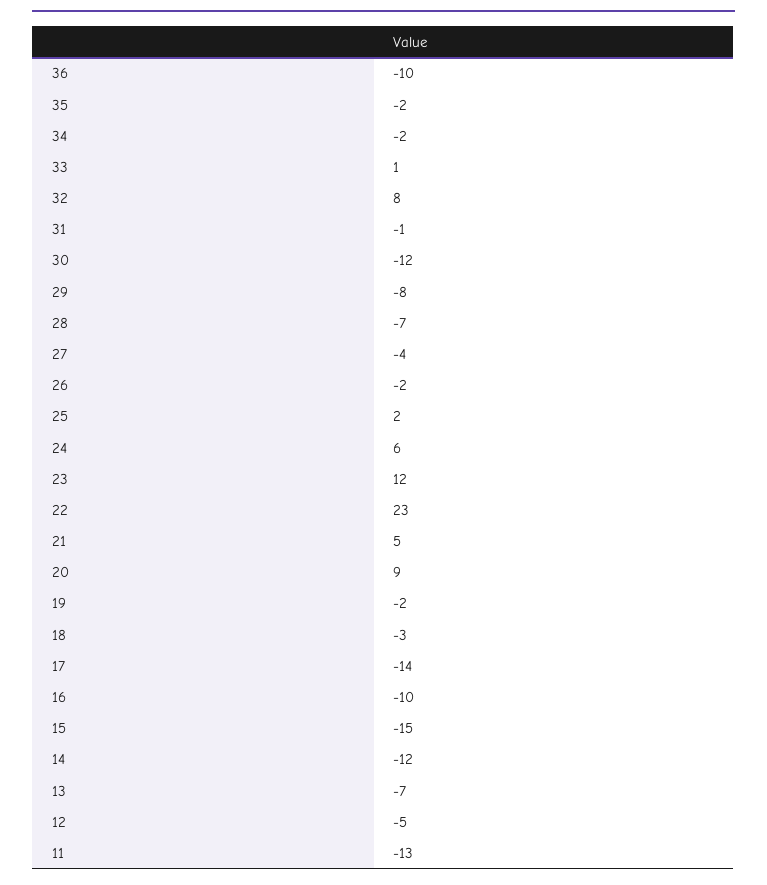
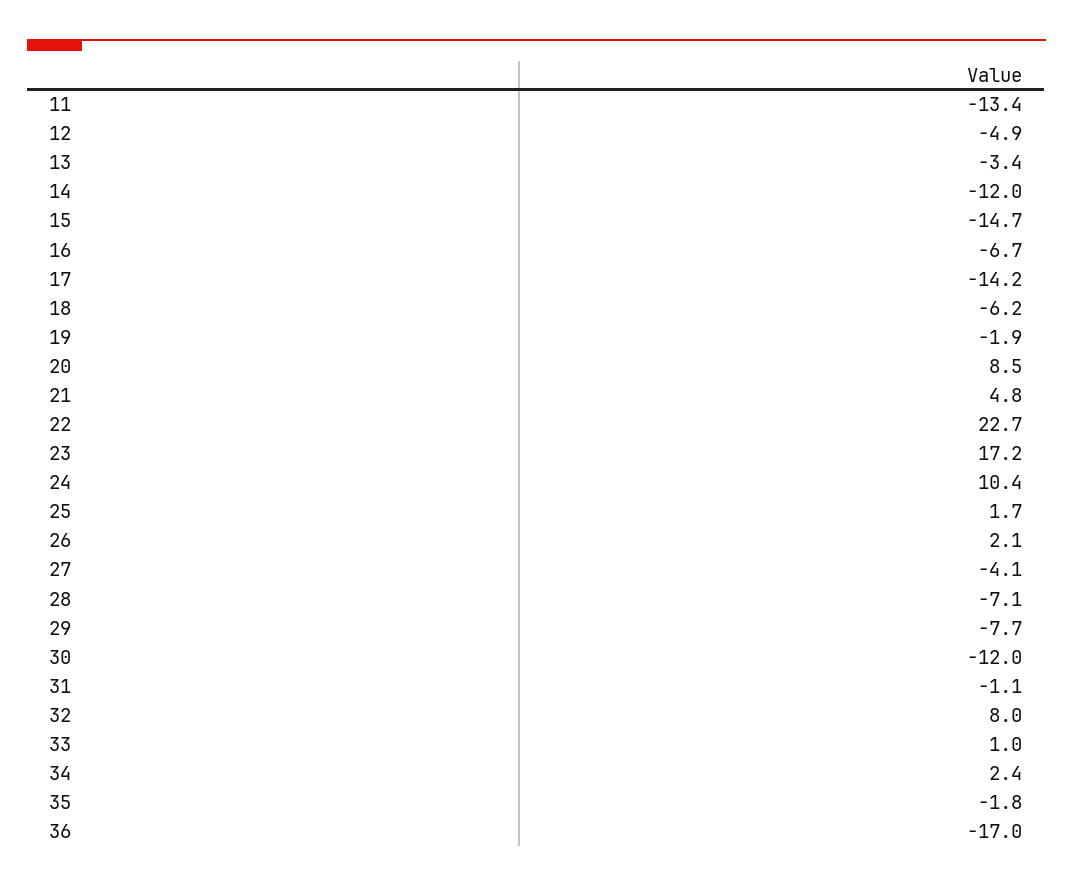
  {
-   "36": -10,
+   "36": -17,
    "35": -1.8,
-   "34": -2,
+   "34": 2.4,
    "33": 1,
    "32": 8,
    "31": -1.1,
    "30": -12,
    "29": -7.7,
    "28": -7.1,
    "27": -4.1,
-   "26": -2,
+   "26": 2.1,
    "25": 1.7,
-   "24": 6,
+   "24": 10.4,
-   "23": 12,
+   "23": 17.2,
    "22": 22.7,
    "21": 4.8,
    "20": 8.5,
    "19": -1.9,
-   "18": -3,
+   "18": -6.2,
    "17": -14.2,
-   "16": -10,
+   "16": -6.7,
    "15": -14.7,
    "14": -12,
-   "13": -7,
+   "13": -3.4,
    "12": -4.9,
    "11": -13.4
  }

